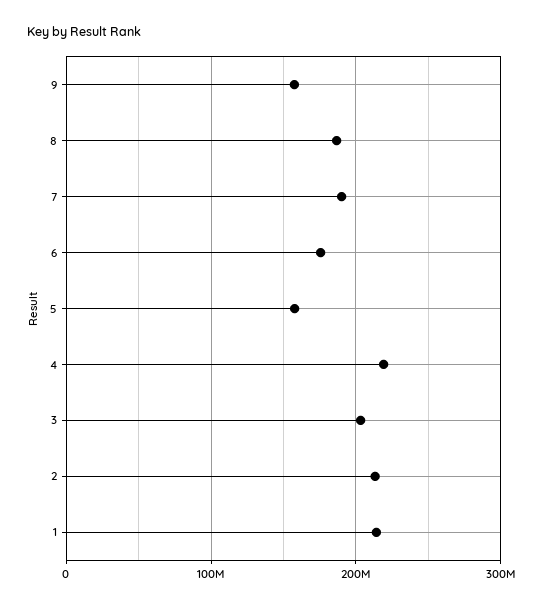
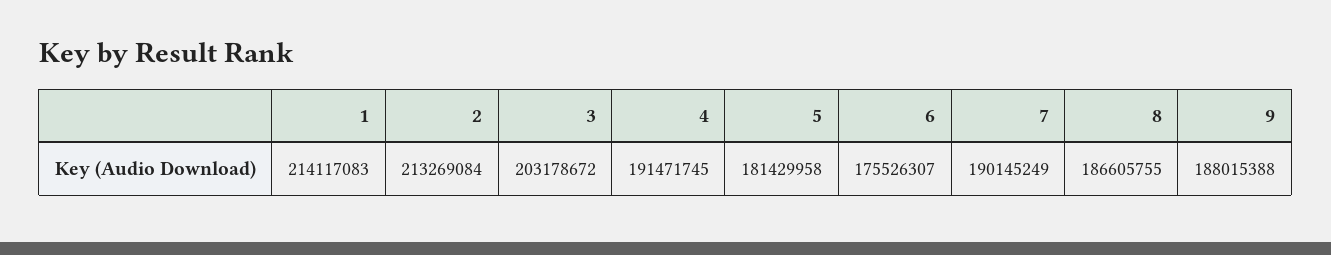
  {
-   "9": 160000000,
+   "9": 188015388,
    "8": 186605755,
    "7": 190145249,
    "6": 175526307,
-   "5": 160000000,
+   "5": 181429958,
-   "4": 220000000,
+   "4": 191471745,
    "3": 203178672,
    "2": 213269084,
    "1": 214117083
  }

